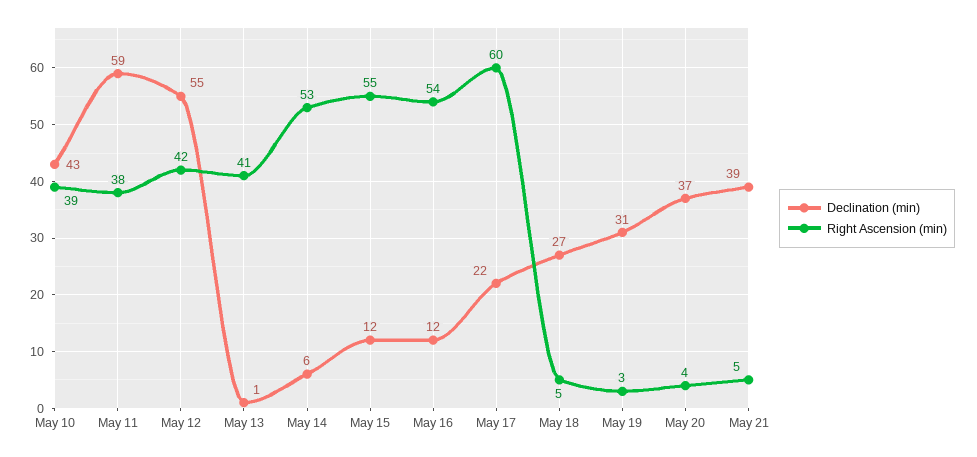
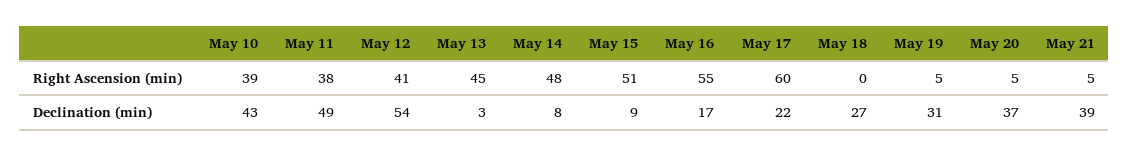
  {
    "Declination (min)": {
      "May 10": 43,
-     "May 11": 59,
+     "May 11": 49,
-     "May 12": 55,
+     "May 12": 54,
-     "May 13": 1,
+     "May 13": 3,
-     "May 14": 6,
+     "May 14": 8,
-     "May 15": 12,
+     "May 15": 9,
-     "May 16": 12,
+     "May 16": 17,
      "May 17": 22,
      "May 18": 27,
      "May 19": 31,
      "May 20": 37,
      "May 21": 39
    },
    "Right Ascension (min)": {
      "May 10": 39,
      "May 11": 38,
-     "May 12": 42,
+     "May 12": 41,
-     "May 13": 41,
+     "May 13": 45,
-     "May 14": 53,
+     "May 14": 48,
-     "May 15": 55,
+     "May 15": 51,
-     "May 16": 54,
+     "May 16": 55,
      "May 17": 60,
-     "May 18": 5,
+     "May 18": 0,
-     "May 19": 3,
+     "May 19": 5,
-     "May 20": 4,
+     "May 20": 5,
      "May 21": 5
    }
  }

